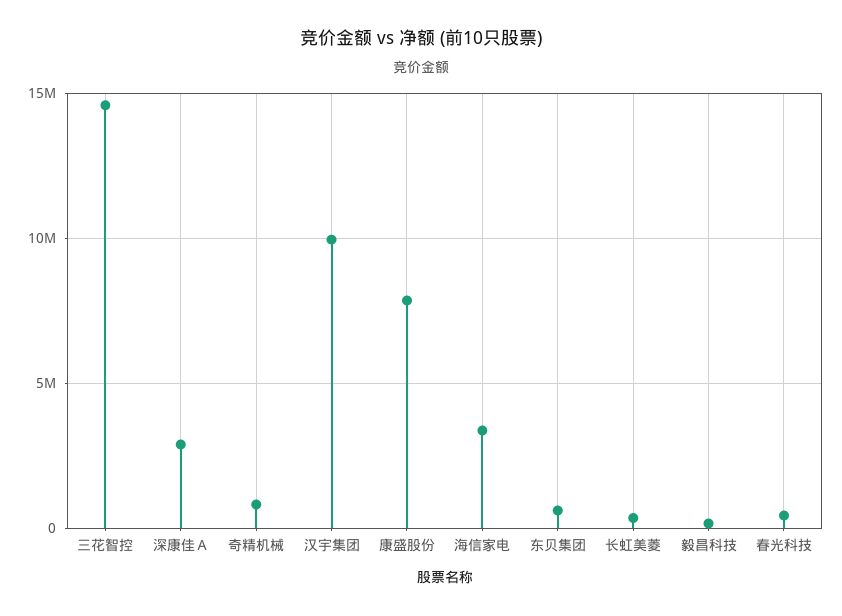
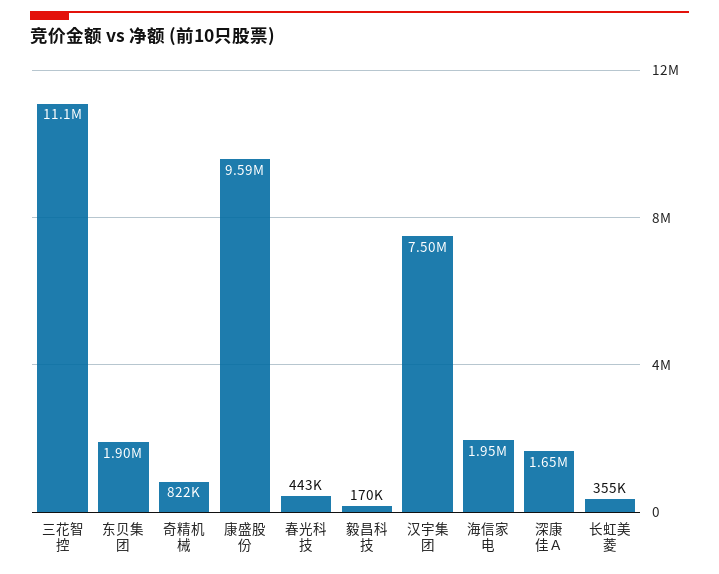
  {
-   "三花智控": 14500000,
+   "三花智控": 11100000,
-   "深康佳Ａ": 3000000,
+   "深康佳Ａ": 1650000,
    "奇精机械": 822000,
-   "汉宇集团": 10000000,
+   "汉宇集团": 7500000,
-   "康盛股份": 8000000,
+   "康盛股份": 9590000,
-   "海信家电": 3500000,
+   "海信家电": 1950000,
-   "东贝集团": 500000,
+   "东贝集团": 1900000,
    "长虹美菱": 355000,
    "毅昌科技": 170000,
    "春光科技": 443000
  }

